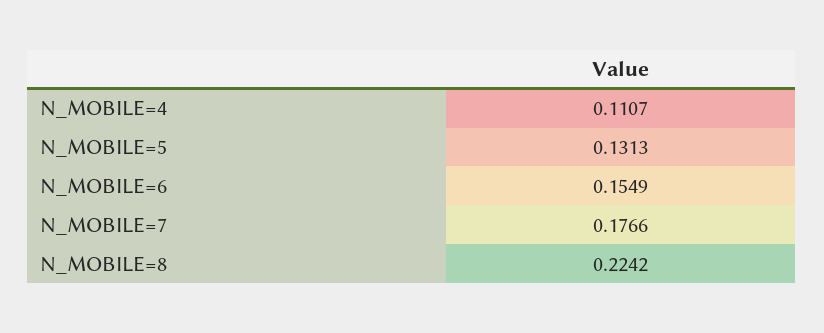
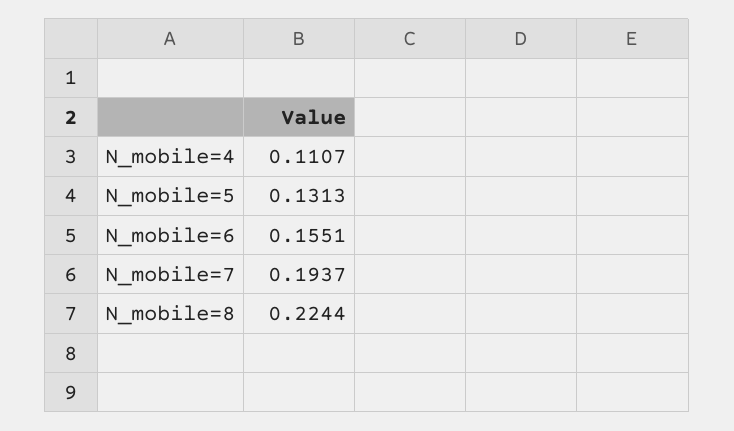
  {
    "N_MOBILE=4": 0.1107,
    "N_MOBILE=5": 0.1313,
-   "N_MOBILE=6": 0.1549,
+   "N_MOBILE=6": 0.1551,
-   "N_MOBILE=7": 0.1766,
+   "N_MOBILE=7": 0.1937,
-   "N_MOBILE=8": 0.2242
+   "N_MOBILE=8": 0.2244
  }

